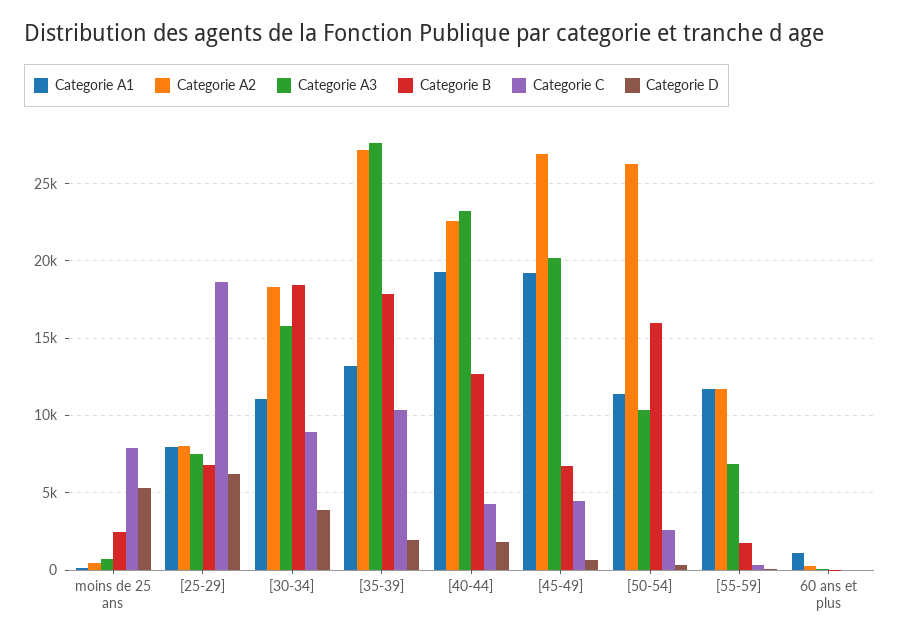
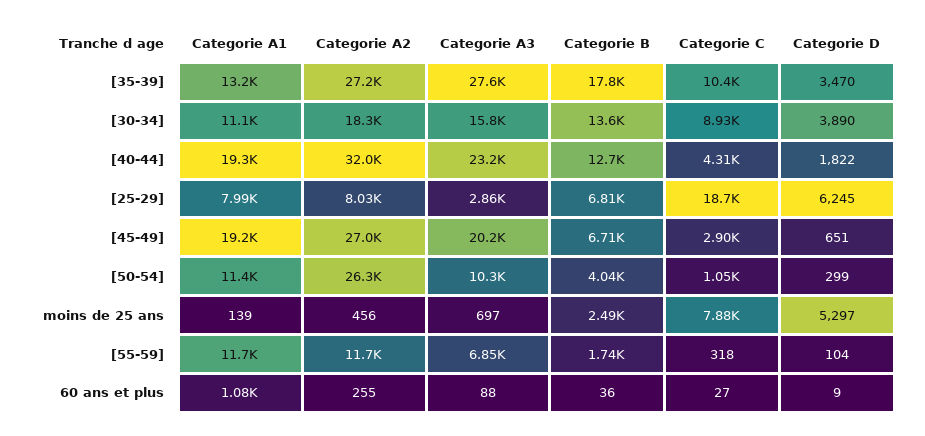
  {
    "Categorie A1": {
      "moins de 25 ans": 139,
      "[25-29]": 7990,
      "[30-34]": 11100,
      "[35-39]": 13200,
      "[40-44]": 19300,
      "[45-49]": 19200,
      "[50-54]": 11400,
      "[55-59]": 11700,
      "60 ans et plus": 1080
    },
    "Categorie A2": {
      "moins de 25 ans": 456,
      "[25-29]": 8030,
      "[30-34]": 18300,
      "[35-39]": 27200,
-     "[40-44]": 22500,
+     "[40-44]": 32000,
      "[45-49]": 27000,
      "[50-54]": 26300,
      "[55-59]": 11700,
      "60 ans et plus": 255
    },
    "Categorie A3": {
      "moins de 25 ans": 697,
-     "[25-29]": 7500,
+     "[25-29]": 2860,
      "[30-34]": 15800,
      "[35-39]": 27600,
      "[40-44]": 23200,
      "[45-49]": 20200,
      "[50-54]": 10300,
      "[55-59]": 6850,
      "60 ans et plus": 88
    },
    "Categorie B": {
      "moins de 25 ans": 2490,
      "[25-29]": 6810,
-     "[30-34]": 18500,
+     "[30-34]": 13600,
      "[35-39]": 17800,
      "[40-44]": 12700,
      "[45-49]": 6710,
-     "[50-54]": 16000,
+     "[50-54]": 4040,
      "[55-59]": 1740,
      "60 ans et plus": 36
    },
    "Categorie C": {
      "moins de 25 ans": 7880,
      "[25-29]": 18700,
      "[30-34]": 8930,
      "[35-39]": 10400,
      "[40-44]": 4310,
-     "[45-49]": 4500,
+     "[45-49]": 2900,
-     "[50-54]": 2500,
+     "[50-54]": 1050,
      "[55-59]": 318,
      "60 ans et plus": 27
    },
    "Categorie D": {
      "moins de 25 ans": 5297,
      "[25-29]": 6245,
      "[30-34]": 3890,
-     "[35-39]": 2000,
+     "[35-39]": 3470,
      "[40-44]": 1822,
      "[45-49]": 651,
      "[50-54]": 299,
      "[55-59]": 104,
      "60 ans et plus": 9
    }
  }

